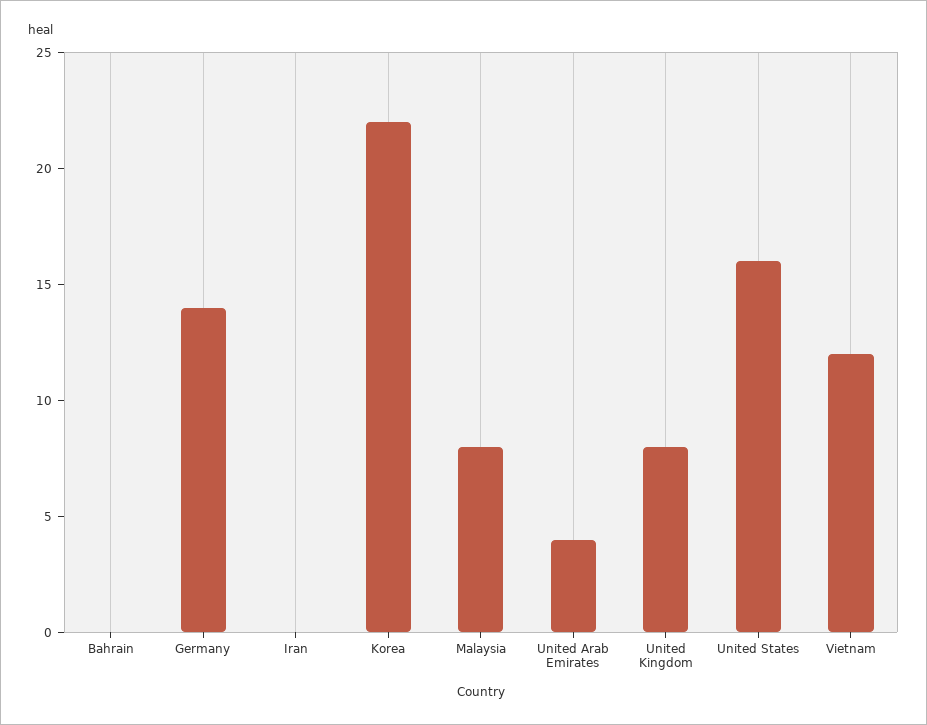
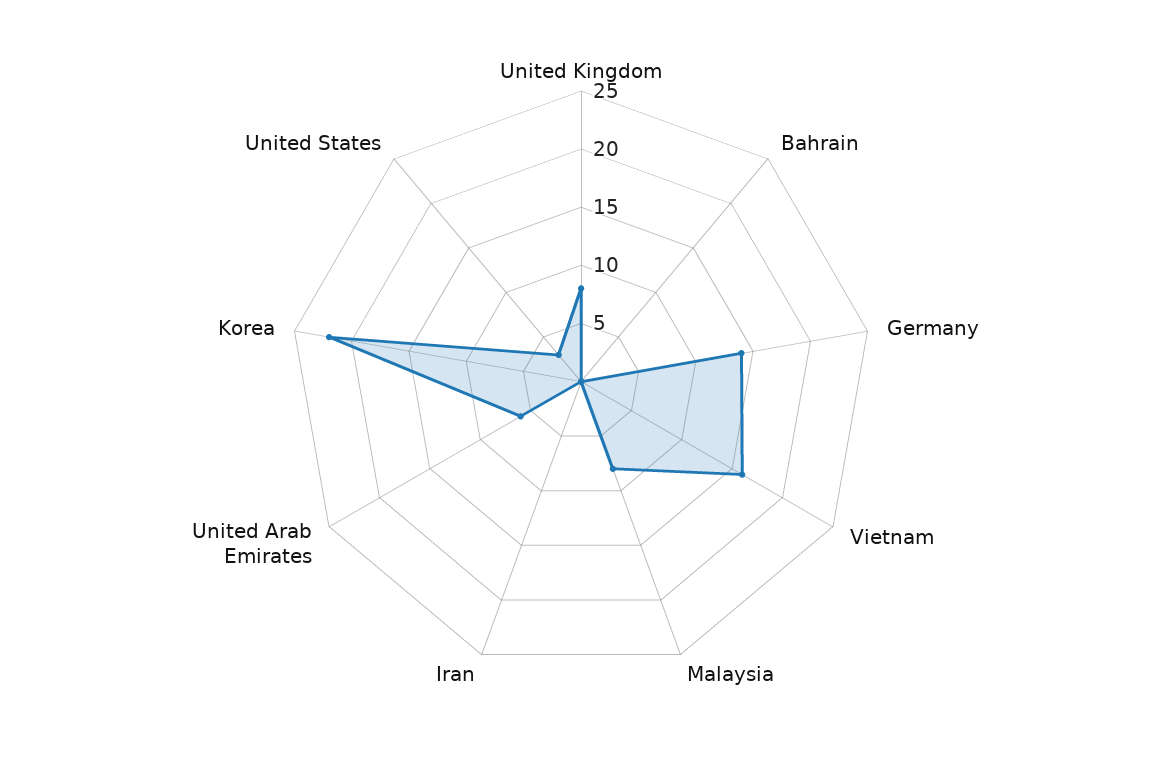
  {
    "Bahrain": 0,
    "Germany": 14,
    "Iran": 0,
    "Korea": 22,
    "Malaysia": 8,
-   "United Arab Emirates": 4,
+   "United Arab Emirates": 6,
    "United Kingdom": 8,
-   "United States": 16,
+   "United States": 3,
-   "Vietnam": 12
+   "Vietnam": 16
  }

